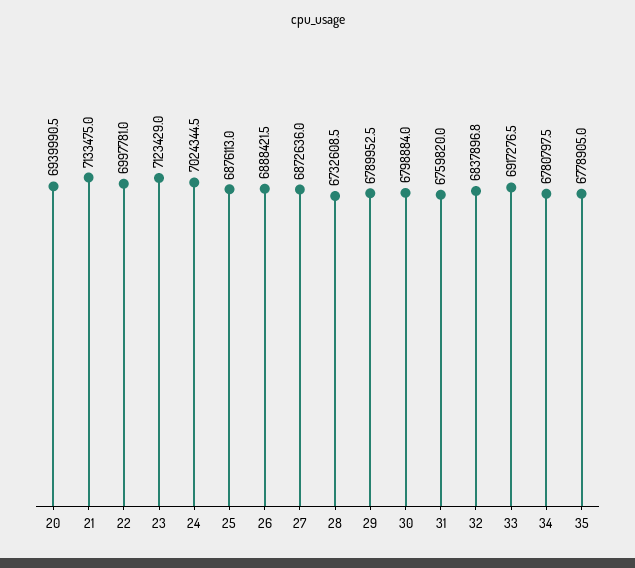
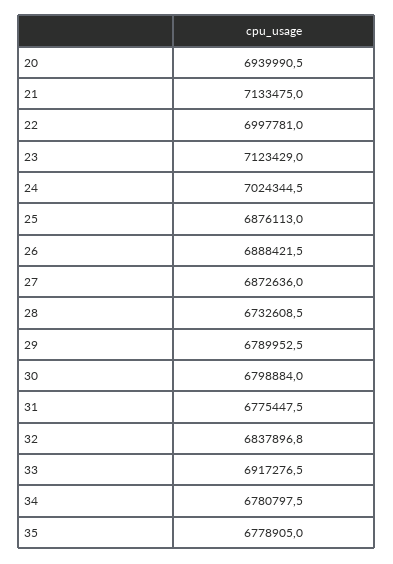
  {
    "20": 6939990.5,
    "21": 7133475,
    "22": 6997781,
    "23": 7123429,
    "24": 7024344.5,
    "25": 6876113,
    "26": 6888421.5,
    "27": 6872636,
    "28": 6732608.5,
    "29": 6789952.5,
    "30": 6798884,
-   "31": 6759820,
+   "31": 6775447.5,
    "32": 6837896.8,
    "33": 6917276.5,
    "34": 6780797.5,
    "35": 6778905
  }

